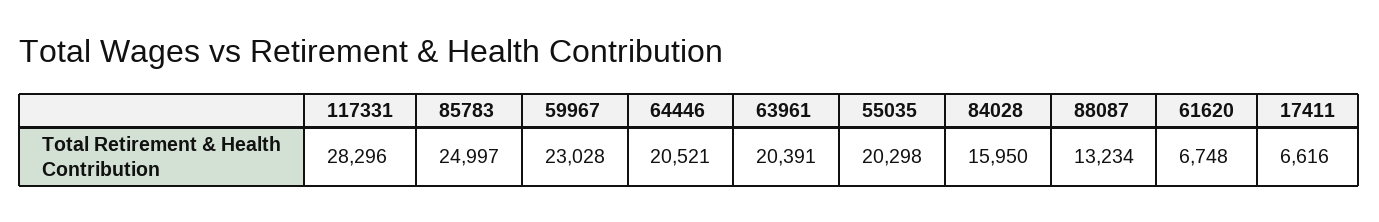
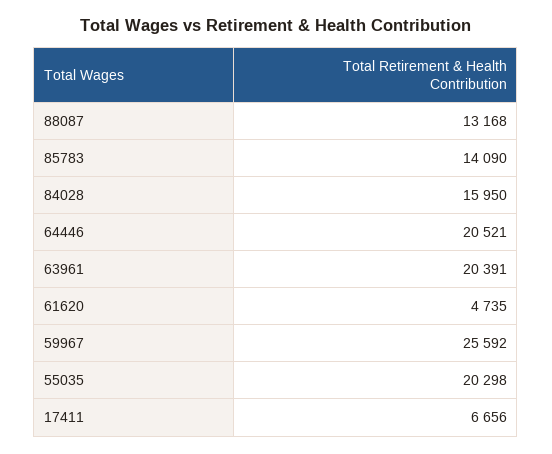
  {
-   "117331": 28296,
-   "85783": 24997,
+   "85783": 14090,
-   "59967": 23028,
+   "59967": 25592,
    "64446": 20521,
    "63961": 20391,
    "55035": 20298,
    "84028": 15950,
-   "88087": 13234,
+   "88087": 13168,
-   "61620": 6748,
+   "61620": 4735,
-   "17411": 6616
+   "17411": 6656
  }

